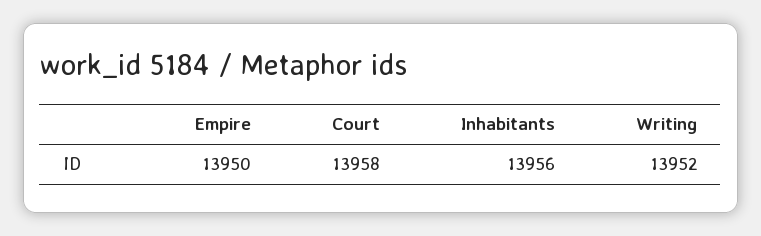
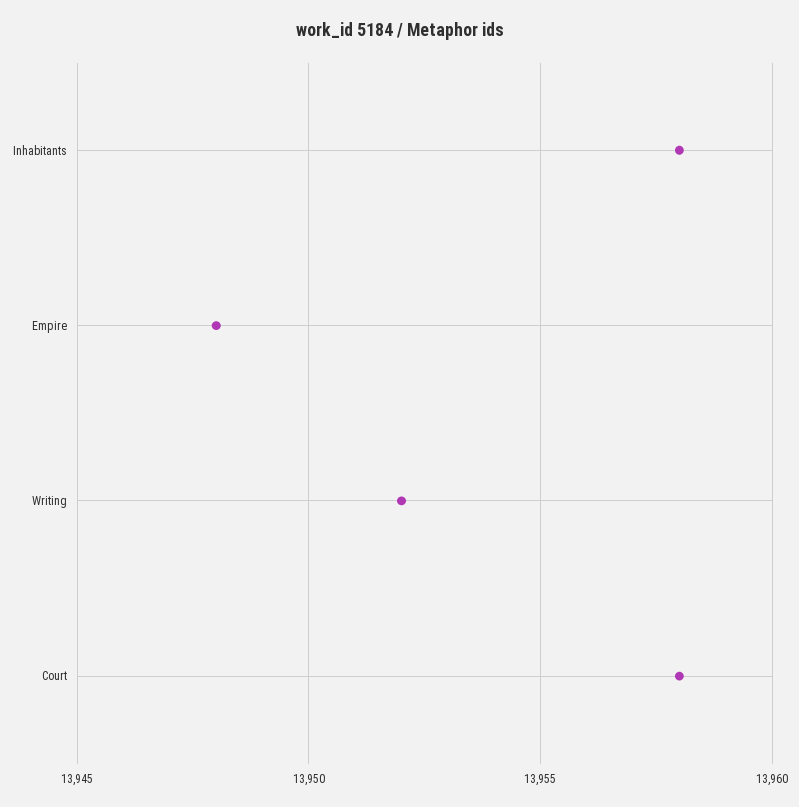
  {
-   "Empire": 13950,
+   "Empire": 13948,
    "Court": 13958,
-   "Inhabitants": 13956,
+   "Inhabitants": 13958,
    "Writing": 13952
  }

